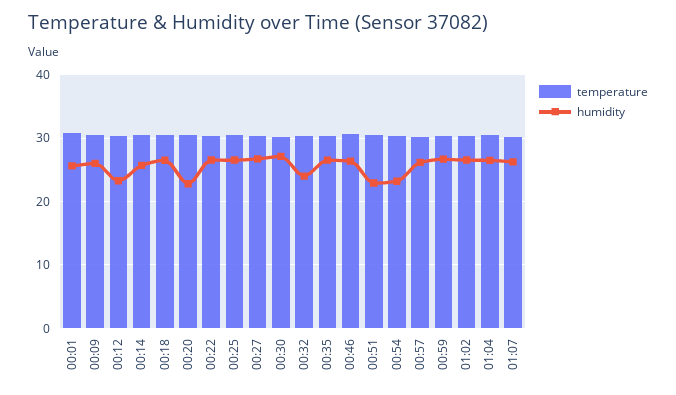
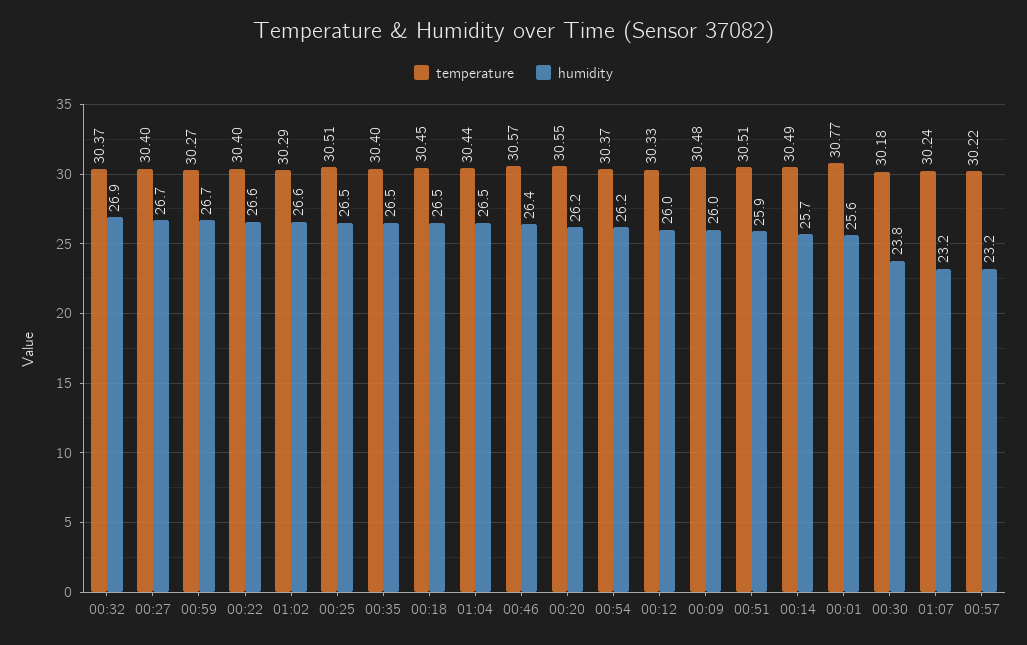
  {
    "temperature": {
      "00:01": 30.77,
      "00:09": 30.48,
      "00:12": 30.33,
      "00:14": 30.49,
      "00:18": 30.45,
      "00:20": 30.55,
      "00:22": 30.4,
      "00:25": 30.51,
      "00:27": 30.4,
      "00:30": 30.18,
      "00:32": 30.37,
      "00:35": 30.4,
      "00:46": 30.57,
      "00:51": 30.51,
      "00:54": 30.37,
      "00:57": 30.22,
      "00:59": 30.27,
      "01:02": 30.29,
      "01:04": 30.44,
      "01:07": 30.24
    },
    "humidity": {
      "00:01": 25.6,
      "00:09": 26,
-     "00:12": 23,
+     "00:12": 26,
      "00:14": 25.7,
      "00:18": 26.5,
-     "00:20": 23,
+     "00:20": 26.2,
      "00:22": 26.6,
      "00:25": 26.5,
      "00:27": 26.7,
-     "00:30": 27,
+     "00:30": 23.8,
-     "00:32": 24,
+     "00:32": 26.9,
      "00:35": 26.5,
      "00:46": 26.4,
-     "00:51": 23,
+     "00:51": 25.9,
-     "00:54": 23,
+     "00:54": 26.2,
-     "00:57": 26,
+     "00:57": 23.2,
      "00:59": 26.7,
      "01:02": 26.6,
      "01:04": 26.5,
-     "01:07": 26
+     "01:07": 23.2
    }
  }

